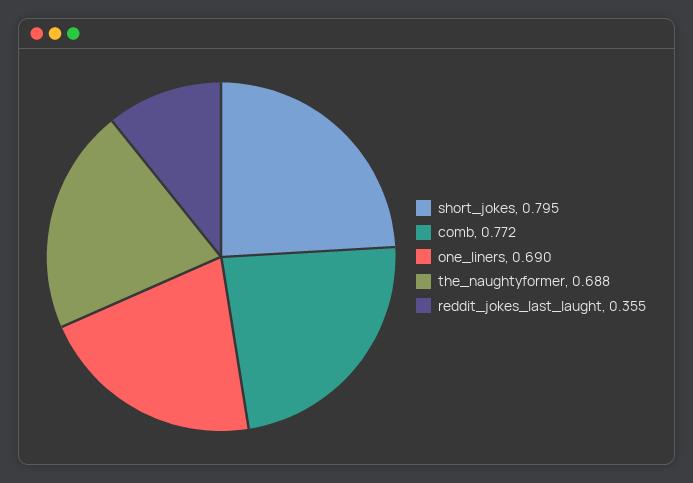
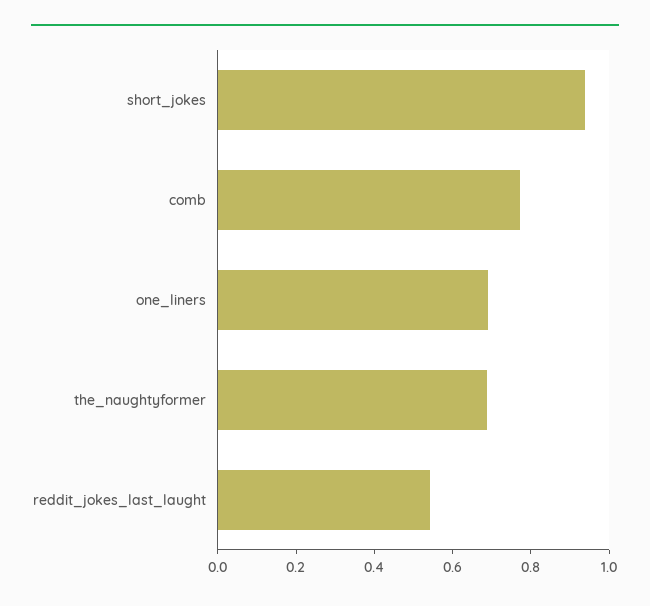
  {
-   "short_jokes": 0.795,
+   "short_jokes": 0.95,
    "comb": 0.772,
    "one_liners": 0.69,
    "the_naughtyformer": 0.688,
-   "reddit_jokes_last_laught": 0.355
+   "reddit_jokes_last_laught": 0.55
  }

